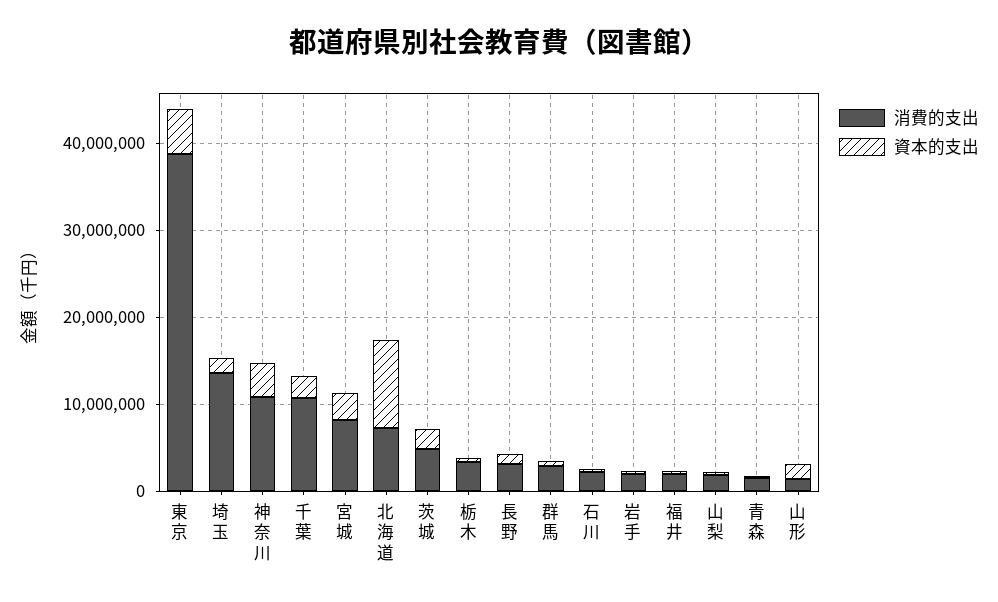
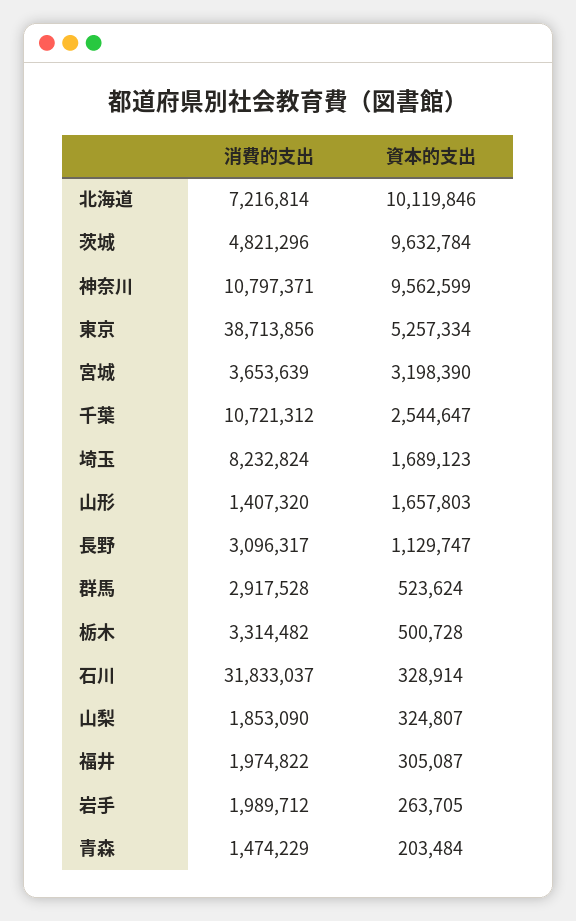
  {
    "消費的支出": {
      "東京": 38713856,
-     "埼玉": 14000000,
+     "埼玉": 8232824,
      "神奈川": 10797371,
      "千葉": 10721312,
-     "宮城": 8000000,
+     "宮城": 3653639,
      "北海道": 7216814,
      "茨城": 4821296,
      "栃木": 3314482,
      "長野": 3096317,
      "群馬": 2917528,
-     "石川": 2000000,
+     "石川": 31833037,
      "岩手": 1989712,
      "福井": 1974822,
      "山梨": 1853090,
      "青森": 1474229,
      "山形": 1407320
    },
    "資本的支出": {
      "東京": 5257334,
      "埼玉": 1689123,
-     "神奈川": 4000000,
+     "神奈川": 9562599,
      "千葉": 2544647,
      "宮城": 3198390,
      "北海道": 10119846,
-     "茨城": 2000000,
+     "茨城": 9632784,
      "栃木": 500728,
      "長野": 1129747,
      "群馬": 523624,
      "石川": 328914,
      "岩手": 263705,
      "福井": 305087,
      "山梨": 324807,
      "青森": 203484,
      "山形": 1657803
    }
  }

